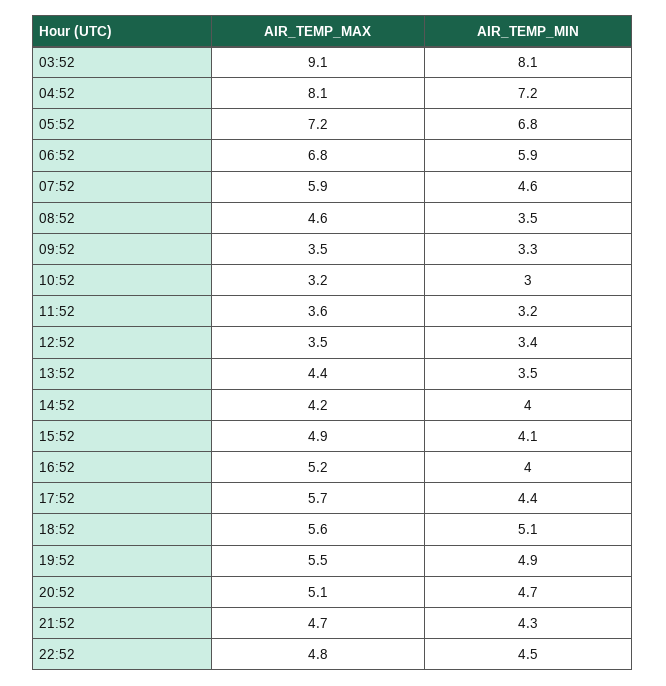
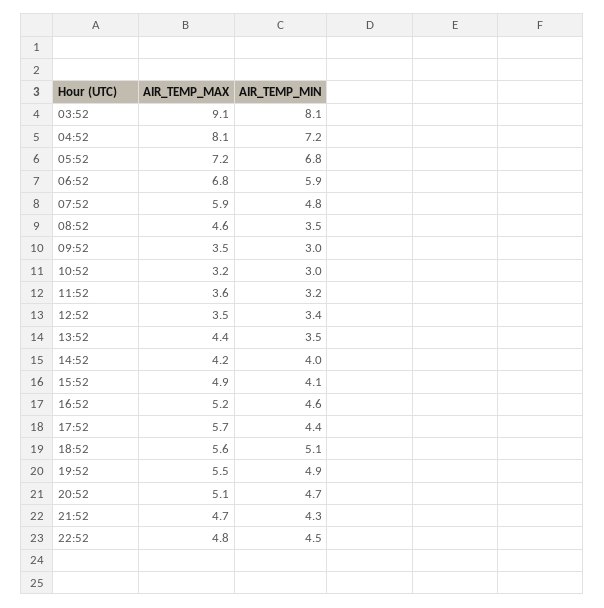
  {
    "AIR_TEMP_MAX": {
      "03:52": 9.1,
      "04:52": 8.1,
      "05:52": 7.2,
      "06:52": 6.8,
      "07:52": 5.9,
      "08:52": 4.6,
      "09:52": 3.5,
      "10:52": 3.2,
      "11:52": 3.6,
      "12:52": 3.5,
      "13:52": 4.4,
      "14:52": 4.2,
      "15:52": 4.9,
      "16:52": 5.2,
      "17:52": 5.7,
      "18:52": 5.6,
      "19:52": 5.5,
      "20:52": 5.1,
      "21:52": 4.7,
      "22:52": 4.8
    },
    "AIR_TEMP_MIN": {
      "03:52": 8.1,
      "04:52": 7.2,
      "05:52": 6.8,
      "06:52": 5.9,
-     "07:52": 4.6,
+     "07:52": 4.8,
      "08:52": 3.5,
-     "09:52": 3.3,
+     "09:52": 3,
      "10:52": 3,
      "11:52": 3.2,
      "12:52": 3.4,
      "13:52": 3.5,
      "14:52": 4,
      "15:52": 4.1,
-     "16:52": 4,
+     "16:52": 4.6,
      "17:52": 4.4,
      "18:52": 5.1,
      "19:52": 4.9,
      "20:52": 4.7,
      "21:52": 4.3,
      "22:52": 4.5
    }
  }

